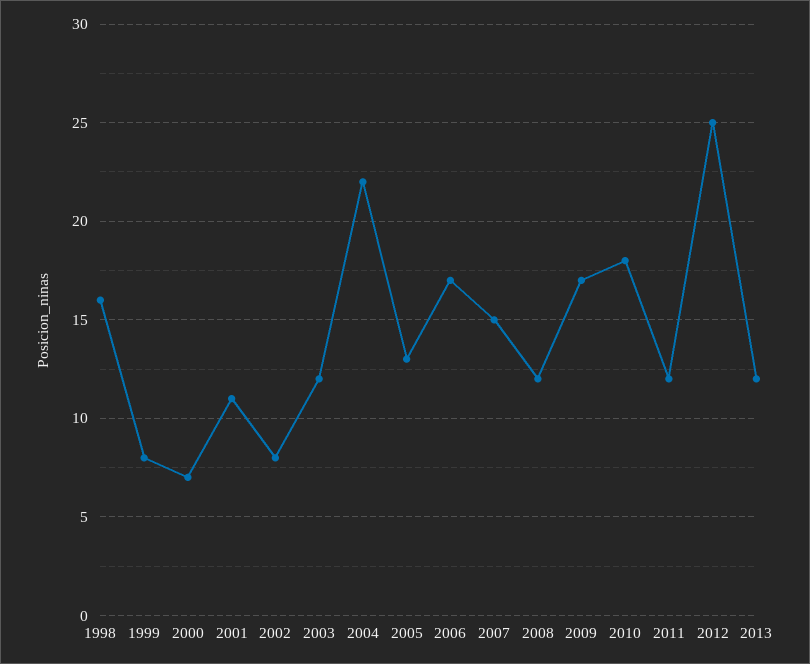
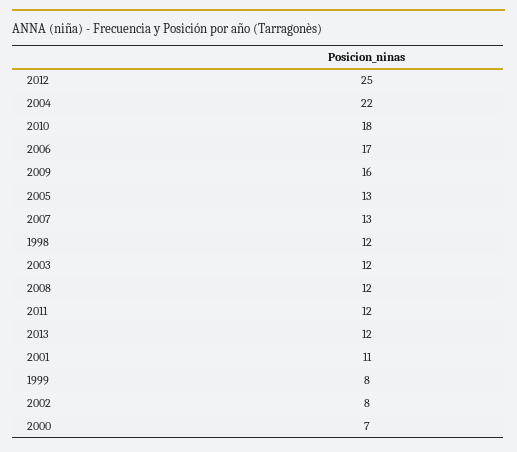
  {
-   "1998": 16,
+   "1998": 12,
    "1999": 8,
    "2000": 7,
    "2001": 11,
    "2002": 8,
    "2003": 12,
    "2004": 22,
    "2005": 13,
    "2006": 17,
-   "2007": 15,
+   "2007": 13,
    "2008": 12,
-   "2009": 17,
+   "2009": 16,
    "2010": 18,
    "2011": 12,
    "2012": 25,
    "2013": 12
  }

